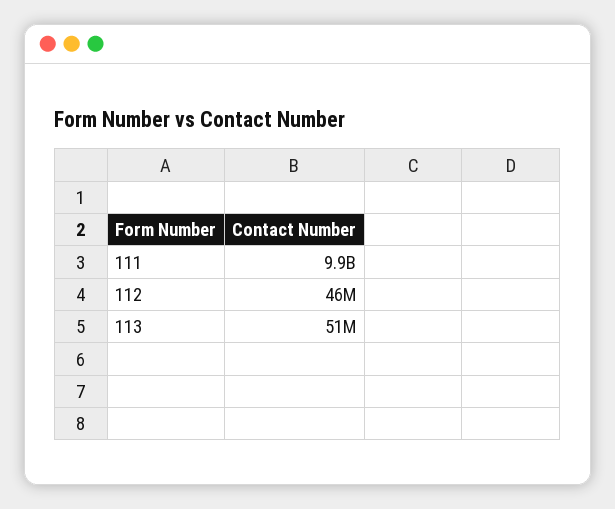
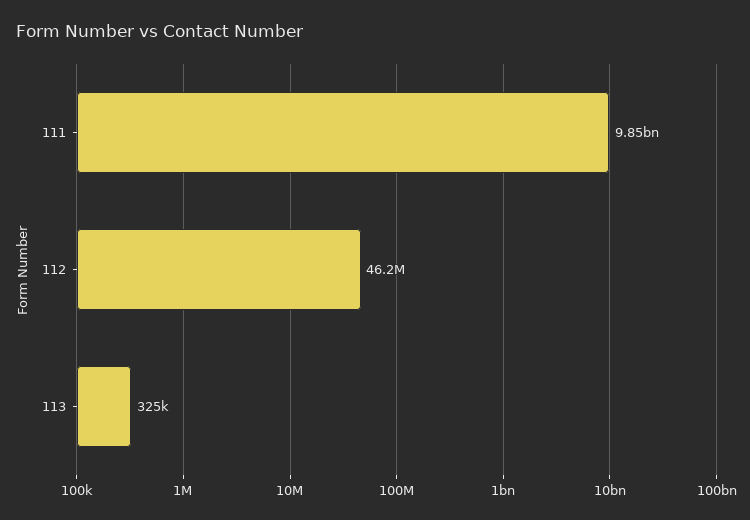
  {
    "111": 9850000000,
    "112": 46200000,
-   "113": 51000000
+   "113": 325000
  }

